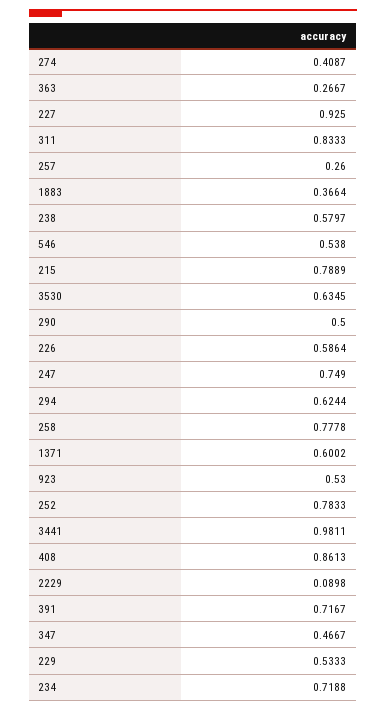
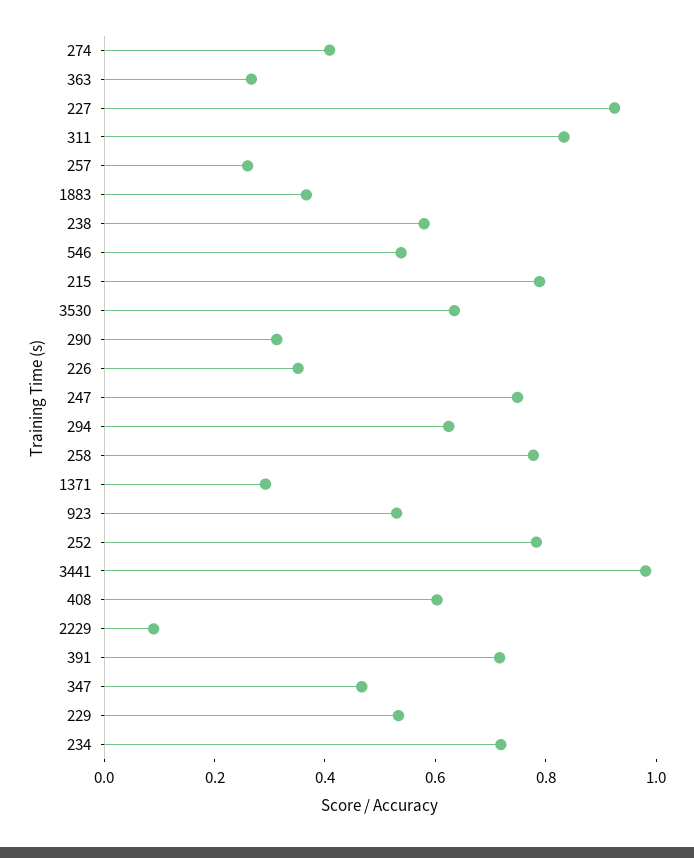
  {
    "274": 0.4087,
    "363": 0.2667,
    "227": 0.925,
    "311": 0.8333,
    "257": 0.26,
    "1883": 0.3664,
    "238": 0.5797,
    "546": 0.538,
    "215": 0.7889,
    "3530": 0.6345,
-   "290": 0.5,
+   "290": 0.3,
-   "226": 0.5864,
+   "226": 0.35,
    "247": 0.749,
    "294": 0.6244,
    "258": 0.7778,
-   "1371": 0.6002,
+   "1371": 0.3,
    "923": 0.53,
    "252": 0.7833,
    "3441": 0.9811,
-   "408": 0.8613,
+   "408": 0.6,
    "2229": 0.0898,
    "391": 0.7167,
    "347": 0.4667,
    "229": 0.5333,
    "234": 0.7188
  }

